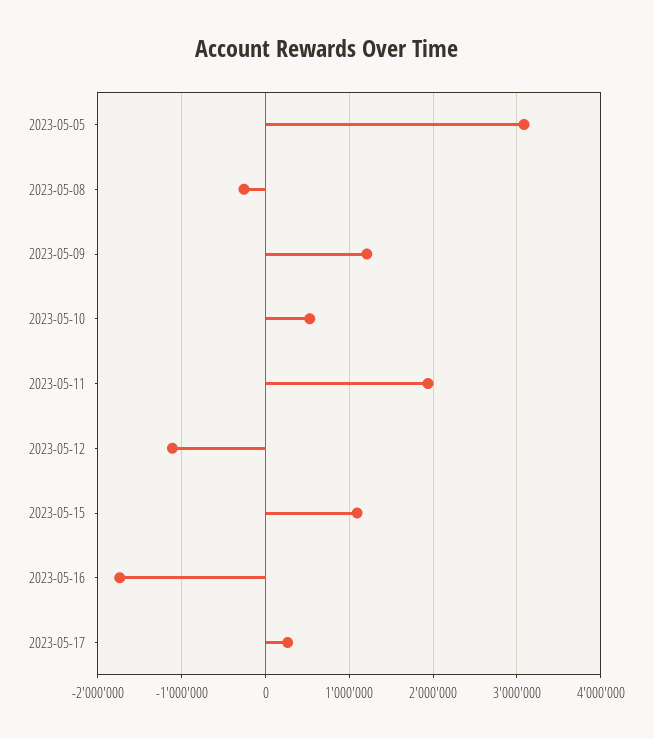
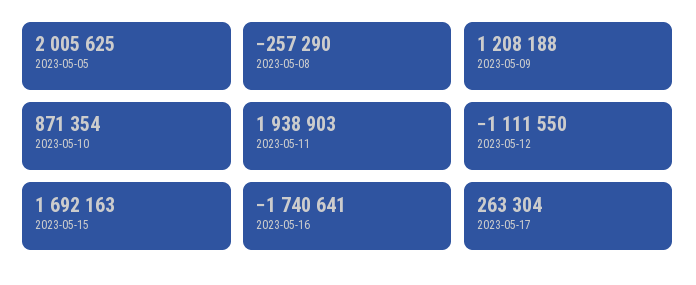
  {
-   "2023-05-05": 3100000,
+   "2023-05-05": 2005625,
    "2023-05-08": -257290,
    "2023-05-09": 1208188,
-   "2023-05-10": 500000,
+   "2023-05-10": 871354,
    "2023-05-11": 1938903,
    "2023-05-12": -1111550,
-   "2023-05-15": 1100000,
+   "2023-05-15": 1692163,
    "2023-05-16": -1740641,
    "2023-05-17": 263304
  }

